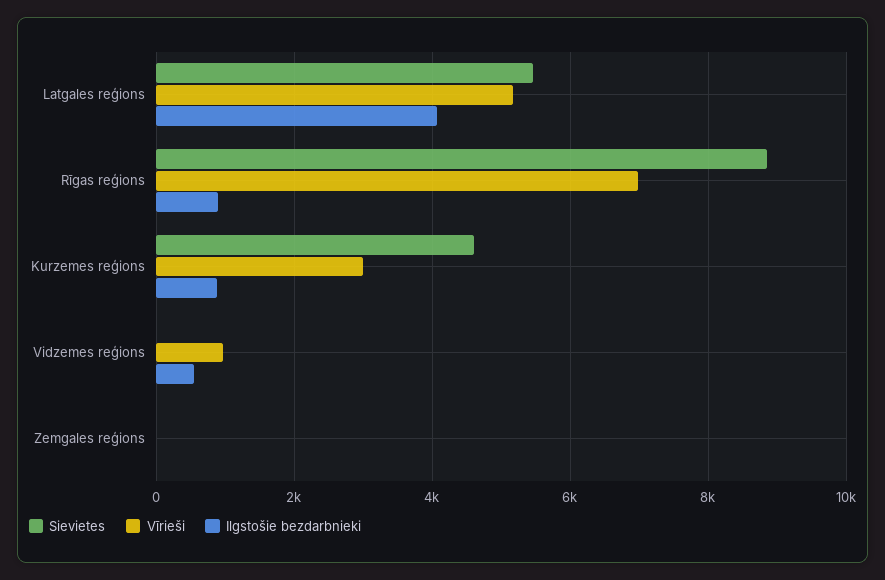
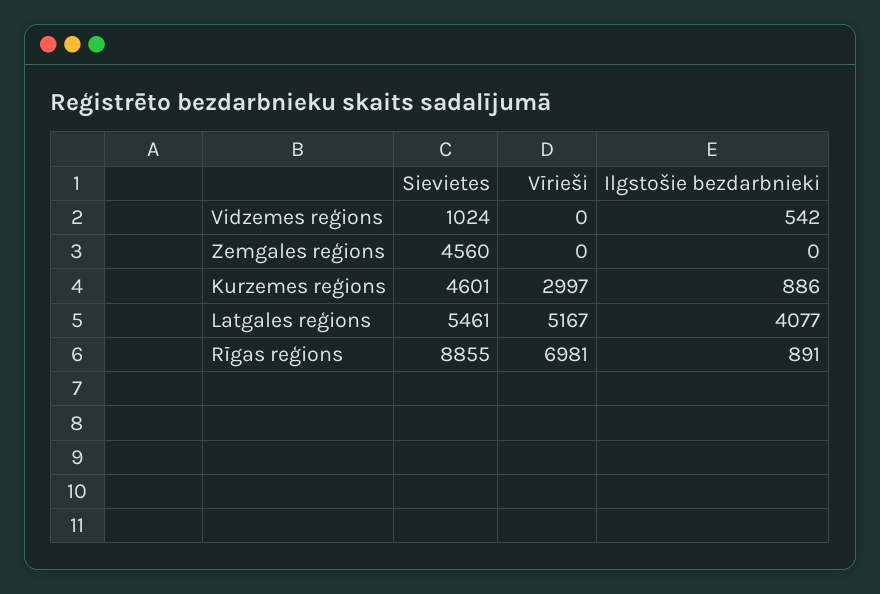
  {
    "Sievietes": {
      "Latgales reģions": 5461,
      "Rīgas reģions": 8855,
      "Kurzemes reģions": 4601,
-     "Vidzemes reģions": 0,
+     "Vidzemes reģions": 1024,
-     "Zemgales reģions": 0
+     "Zemgales reģions": 4560
    },
    "Vīrieši": {
      "Latgales reģions": 5167,
      "Rīgas reģions": 6981,
      "Kurzemes reģions": 2997,
-     "Vidzemes reģions": 1000,
+     "Vidzemes reģions": 0,
      "Zemgales reģions": 0
    },
    "Ilgstošie bezdarbnieki": {
      "Latgales reģions": 4077,
      "Rīgas reģions": 891,
      "Kurzemes reģions": 886,
      "Vidzemes reģions": 542,
      "Zemgales reģions": 0
    }
  }

